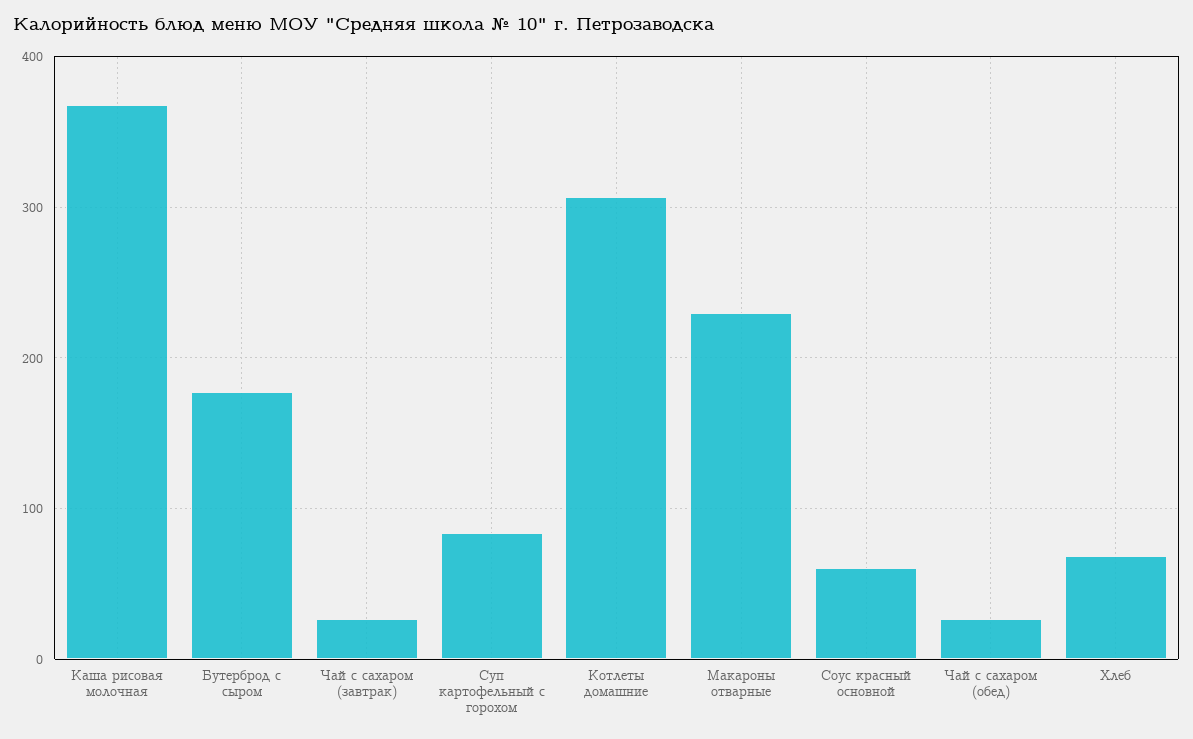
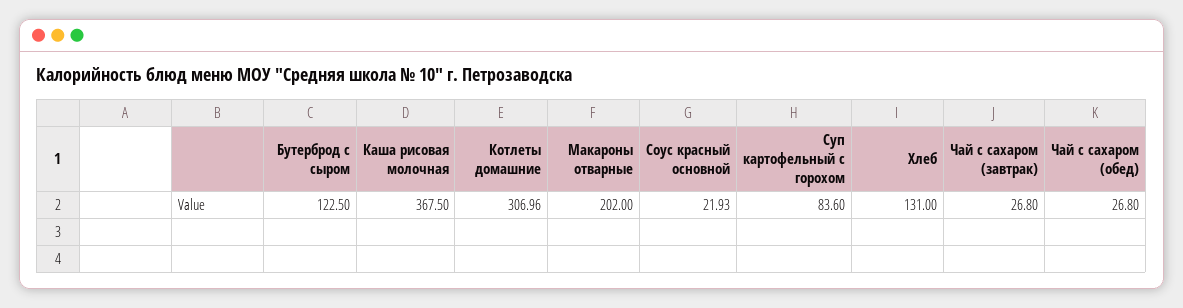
  {
    "Каша рисовая молочная": 367.5,
-   "Бутерброд с сыром": 180,
+   "Бутерброд с сыром": 122.5,
    "Чай с сахаром (завтрак)": 26.8,
    "Суп картофельный с горохом": 83.6,
    "Котлеты домашние": 306.96,
-   "Макароны отварные": 230,
+   "Макароны отварные": 202,
-   "Соус красный основной": 60,
+   "Соус красный основной": 21.93,
    "Чай с сахаром (обед)": 26.8,
-   "Хлеб": 70
+   "Хлеб": 131
  }

